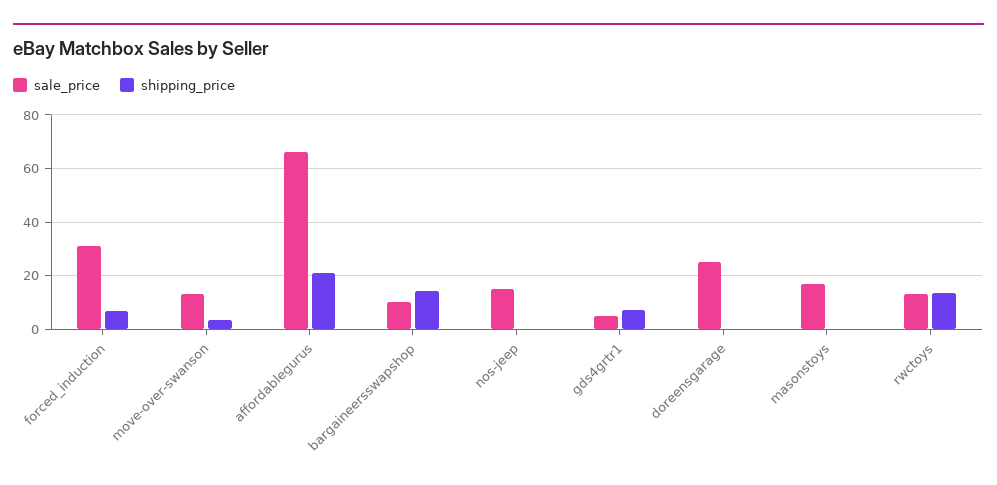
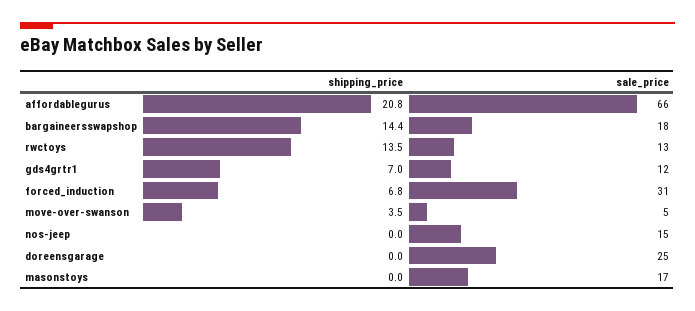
  {
    "sale_price": {
      "forced_induction": 31,
-     "move-over-swanson": 12.5,
+     "move-over-swanson": 5,
      "affordablegurus": 66,
-     "bargaineersswapshop": 10,
+     "bargaineersswapshop": 18,
      "nos-jeep": 15,
-     "gds4grtr1": 5,
+     "gds4grtr1": 12,
      "doreensgarage": 25,
      "masonstoys": 17,
      "rwctoys": 13
    },
    "shipping_price": {
      "forced_induction": 6.8,
      "move-over-swanson": 3.5,
      "affordablegurus": 20.8,
      "bargaineersswapshop": 14.4,
      "nos-jeep": 0,
      "gds4grtr1": 7,
      "doreensgarage": 0,
      "masonstoys": 0,
      "rwctoys": 13.5
    }
  }

